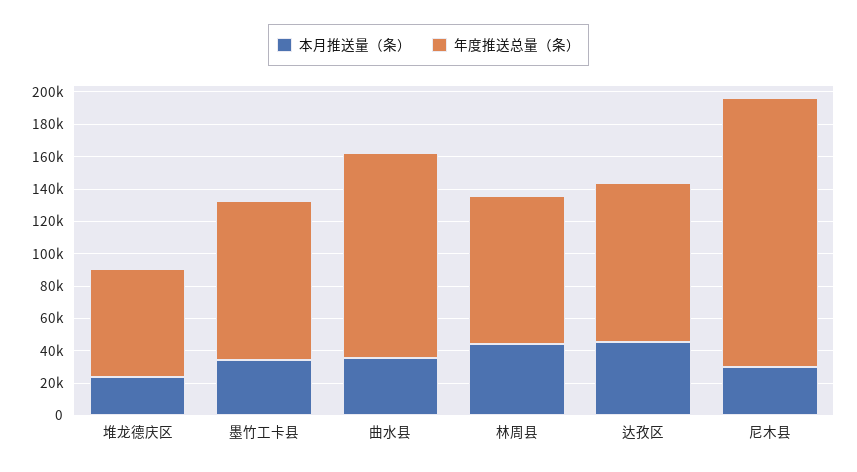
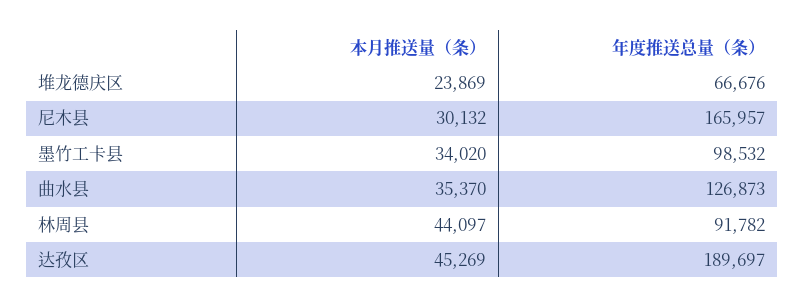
  {
    "本月推送量（条）": {
      "堆龙德庆区": 23869,
      "墨竹工卡县": 34020,
      "曲水县": 35370,
      "林周县": 44097,
      "达孜区": 45269,
      "尼木县": 30132
    },
    "年度推送总量（条）": {
      "堆龙德庆区": 66676,
      "墨竹工卡县": 98532,
      "曲水县": 126873,
      "林周县": 91782,
-     "达孜区": 100000,
+     "达孜区": 189697,
      "尼木县": 165957
    }
  }

